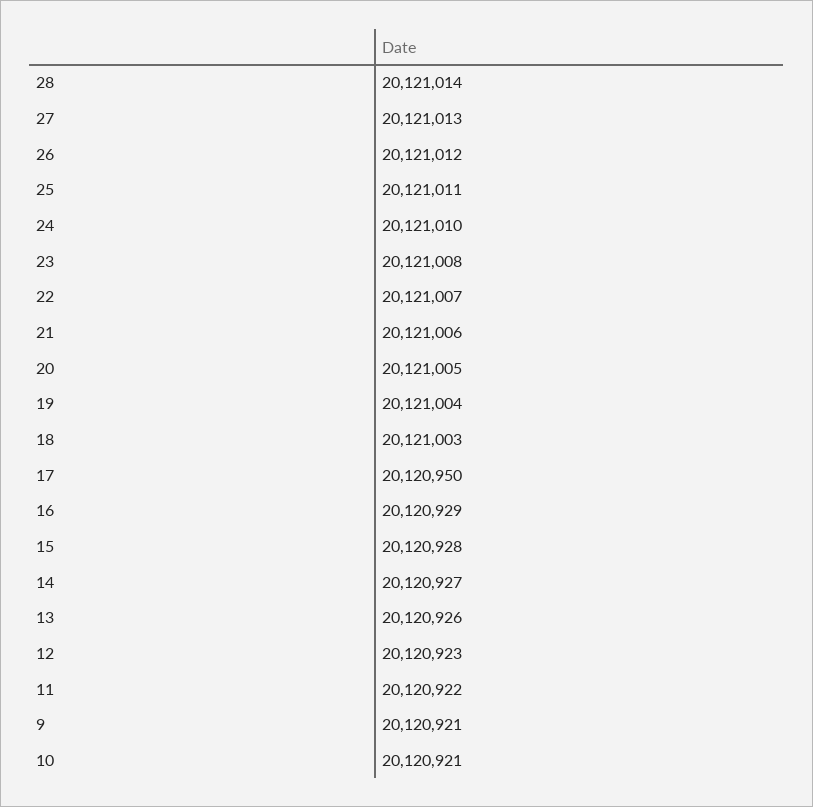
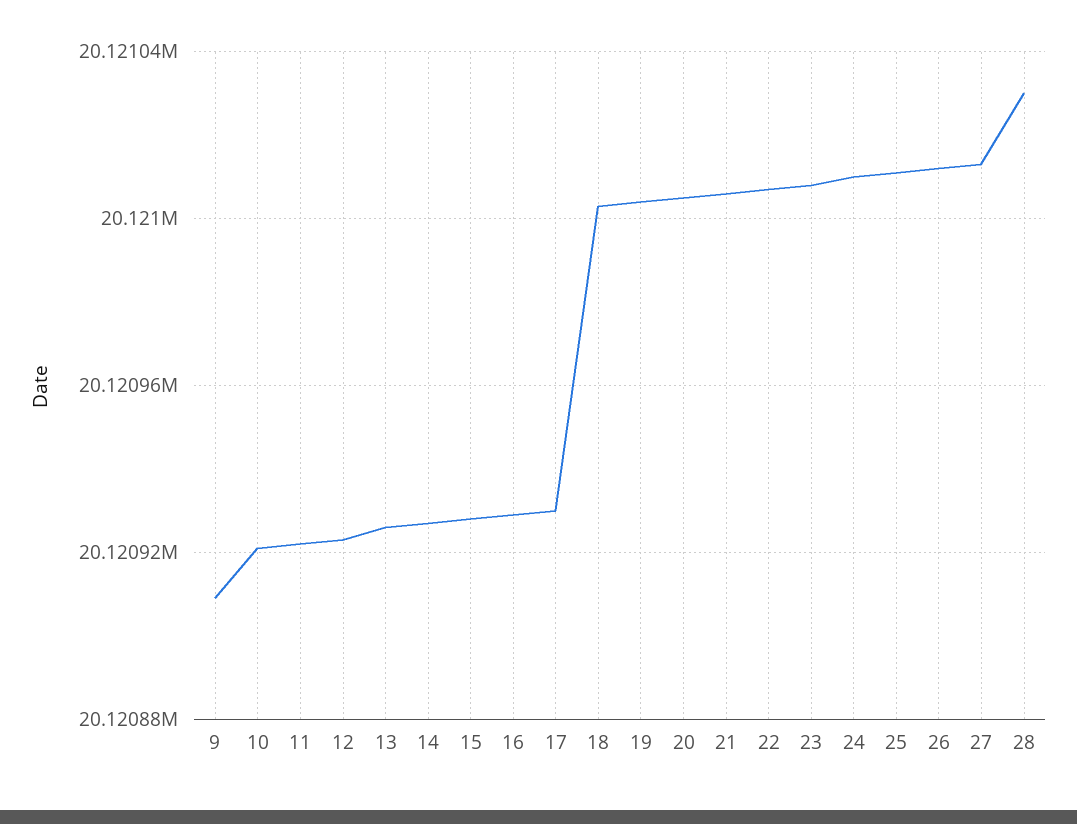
  {
-   "28": 20121014,
+   "28": 20121030,
    "27": 20121013,
    "26": 20121012,
    "25": 20121011,
    "24": 20121010,
    "23": 20121008,
    "22": 20121007,
    "21": 20121006,
    "20": 20121005,
    "19": 20121004,
    "18": 20121003,
-   "17": 20120950,
+   "17": 20120930,
    "16": 20120929,
    "15": 20120928,
    "14": 20120927,
    "13": 20120926,
    "12": 20120923,
    "11": 20120922,
-   "9": 20120921,
+   "9": 20120910,
    "10": 20120921
  }

